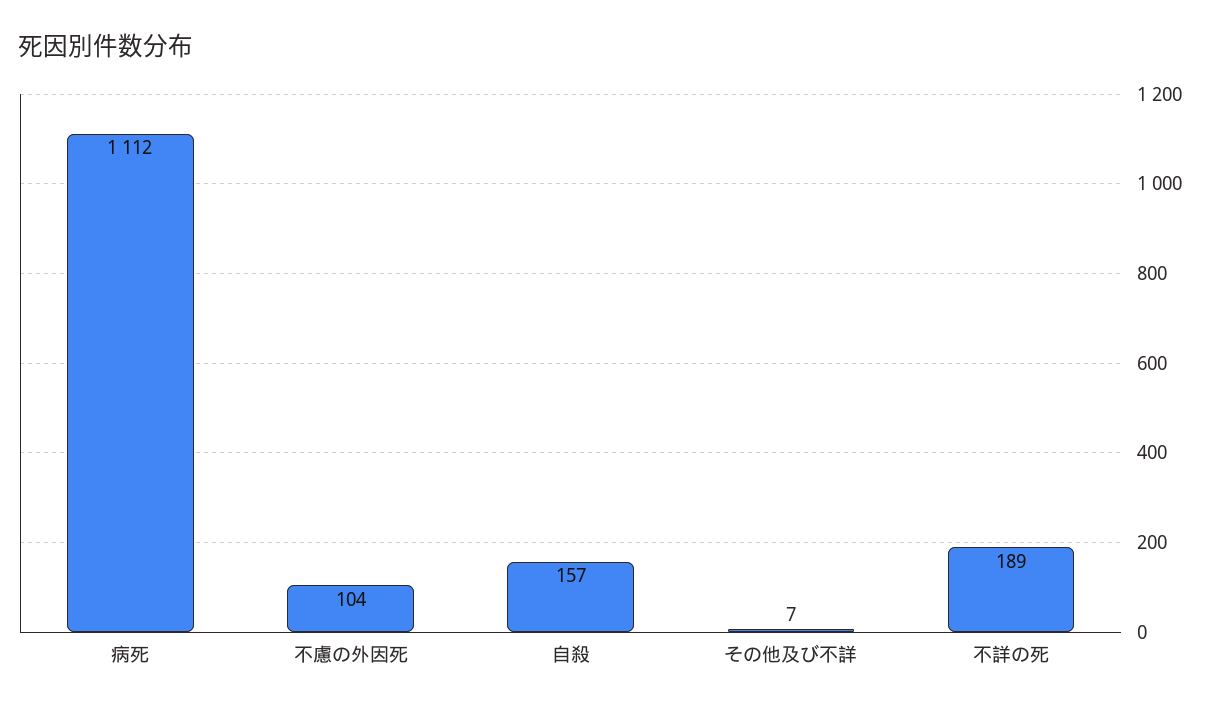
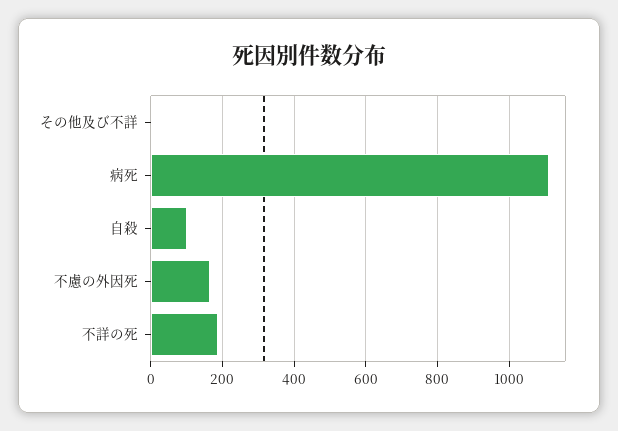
  {
    "病死": 1112,
-   "不慮の外因死": 104,
+   "不慮の外因死": 160,
-   "自殺": 157,
+   "自殺": 100,
    "その他及び不詳": 7,
    "不詳の死": 189
  }

